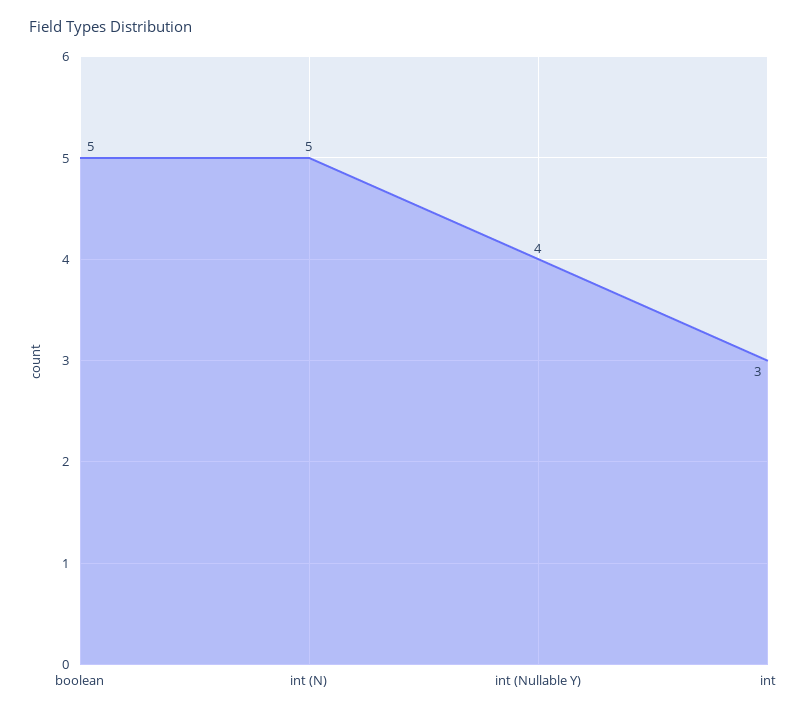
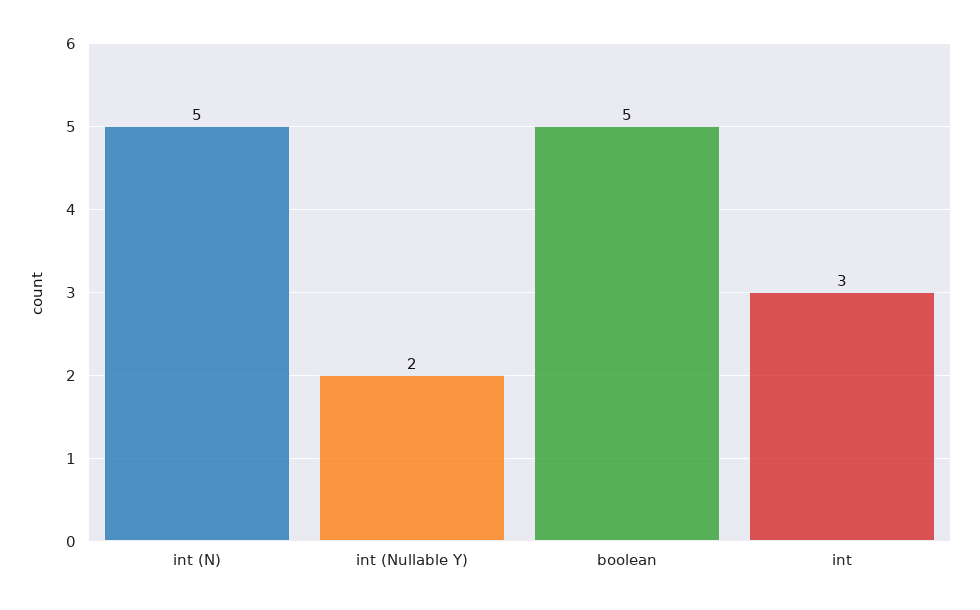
  {
    "boolean": 5,
    "int (N)": 5,
-   "int (Nullable Y)": 4,
+   "int (Nullable Y)": 2,
    "int": 3
  }

